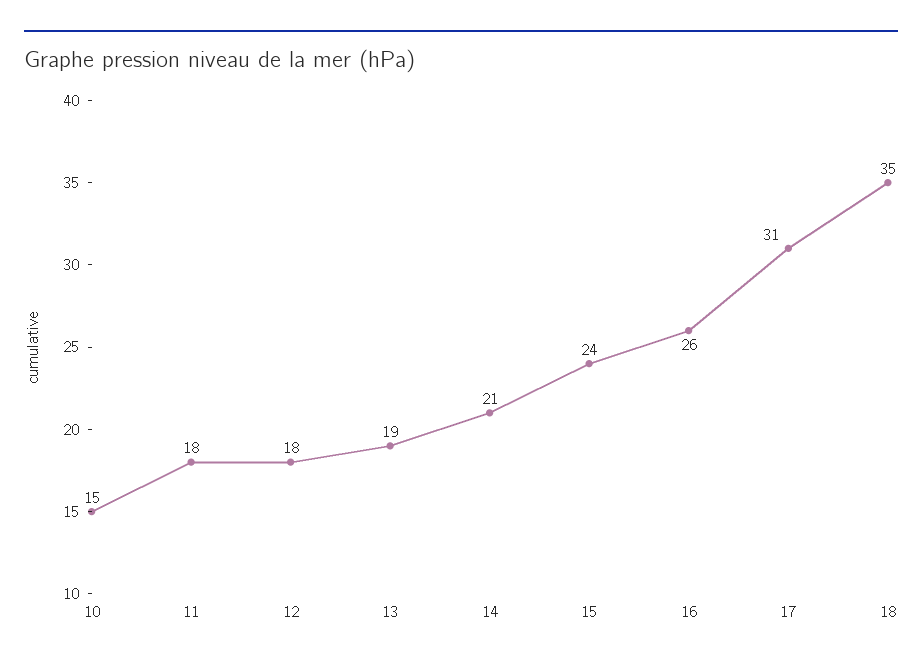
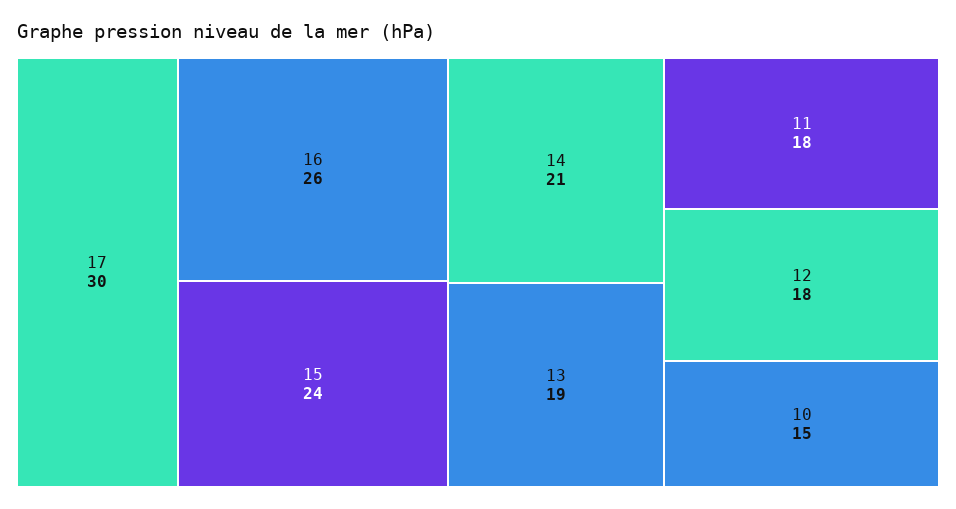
  {
    "10": 15,
    "11": 18,
    "12": 18,
    "13": 19,
    "14": 21,
    "15": 24,
    "16": 26,
-   "17": 31,
+   "17": 30
-   "18": 35
  }

